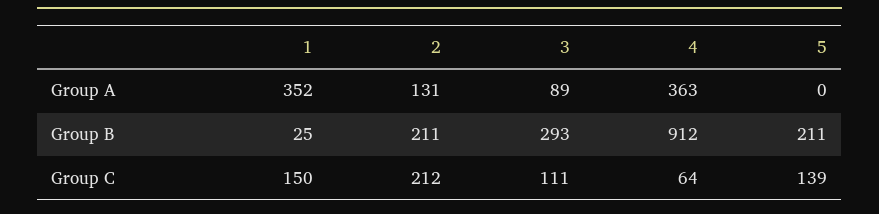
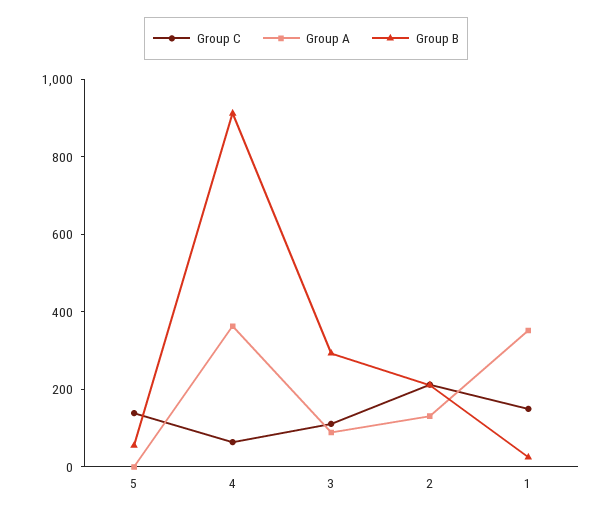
  {
    "Group A": {
      "1": 352,
      "2": 131,
      "3": 89,
      "4": 363,
      "5": 0
    },
    "Group B": {
      "1": 25,
      "2": 211,
      "3": 293,
      "4": 912,
-     "5": 211
+     "5": 50
    },
    "Group C": {
      "1": 150,
      "2": 212,
      "3": 111,
      "4": 64,
      "5": 139
    }
  }

